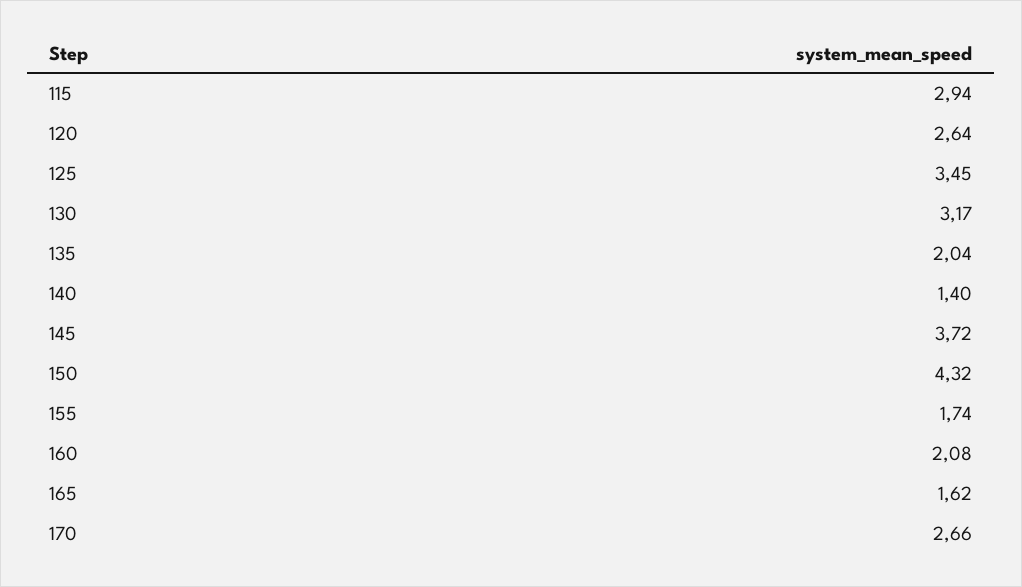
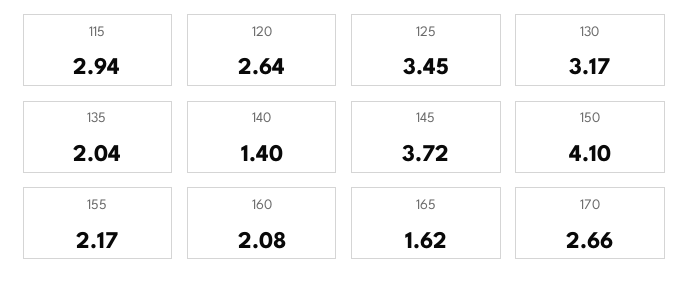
  {
    "115": 2.94,
    "120": 2.64,
    "125": 3.45,
    "130": 3.17,
    "135": 2.04,
    "140": 1.4,
    "145": 3.72,
-   "150": 4.32,
+   "150": 4.1,
-   "155": 1.74,
+   "155": 2.17,
    "160": 2.08,
    "165": 1.62,
    "170": 2.66
  }

